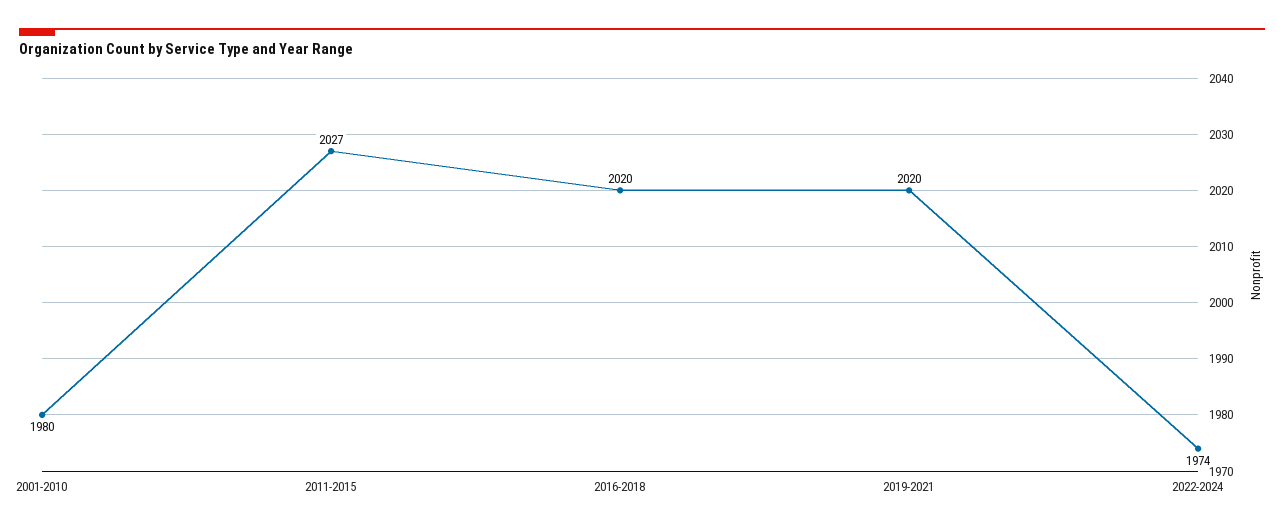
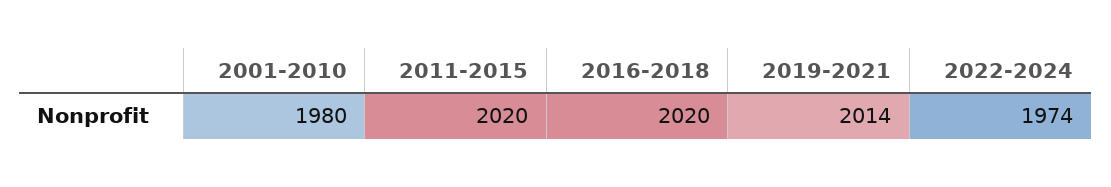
  {
    "2001-2010": 1980,
-   "2011-2015": 2027,
+   "2011-2015": 2020,
    "2016-2018": 2020,
-   "2019-2021": 2020,
+   "2019-2021": 2014,
    "2022-2024": 1974
  }

